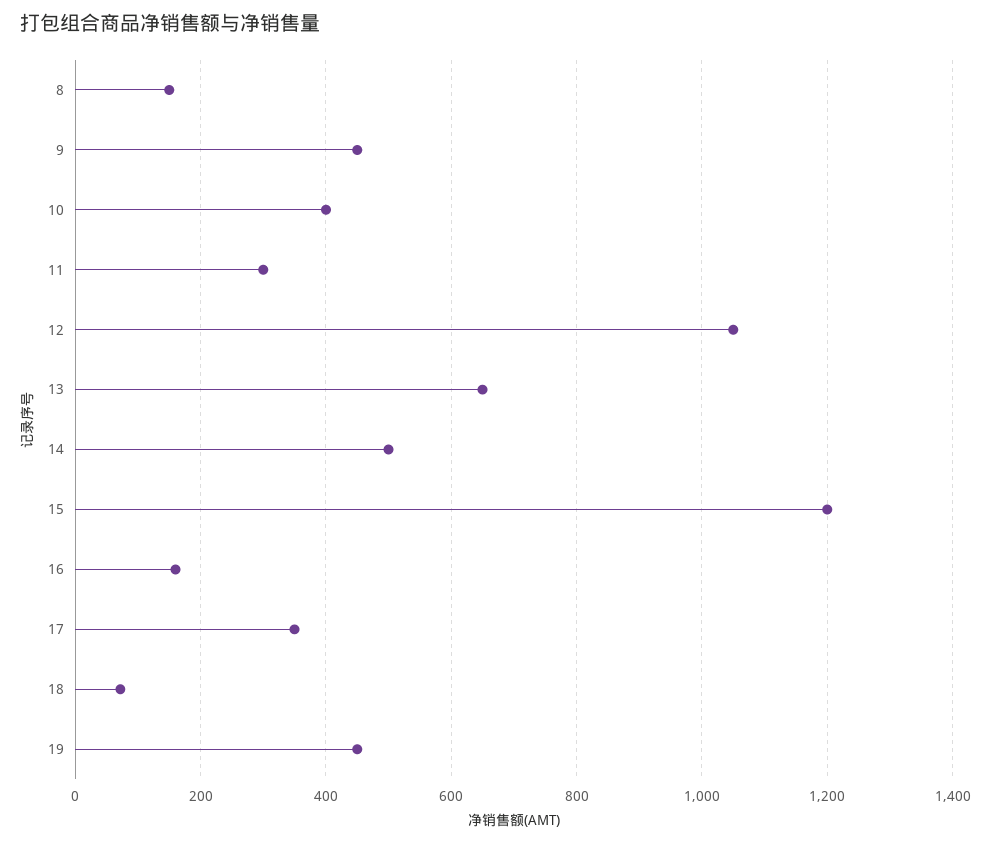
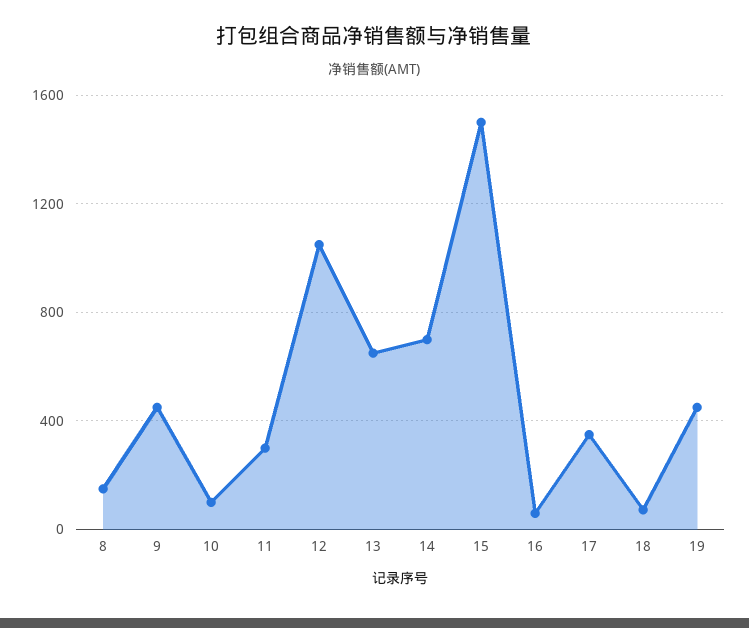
  {
    "8": 160,
    "9": 460,
-   "10": 400,
+   "10": 100,
    "11": 300,
    "12": 1060,
    "13": 660,
-   "14": 500,
+   "14": 700,
-   "15": 1200,
+   "15": 1500,
-   "16": 160,
+   "16": 50,
    "17": 360,
    "18": 80,
    "19": 460
  }

